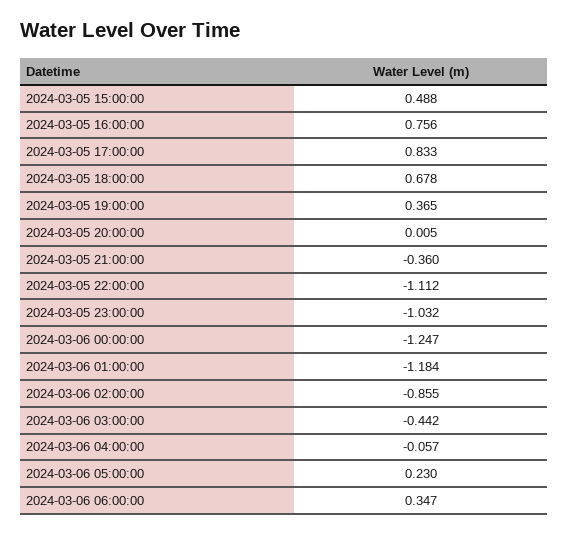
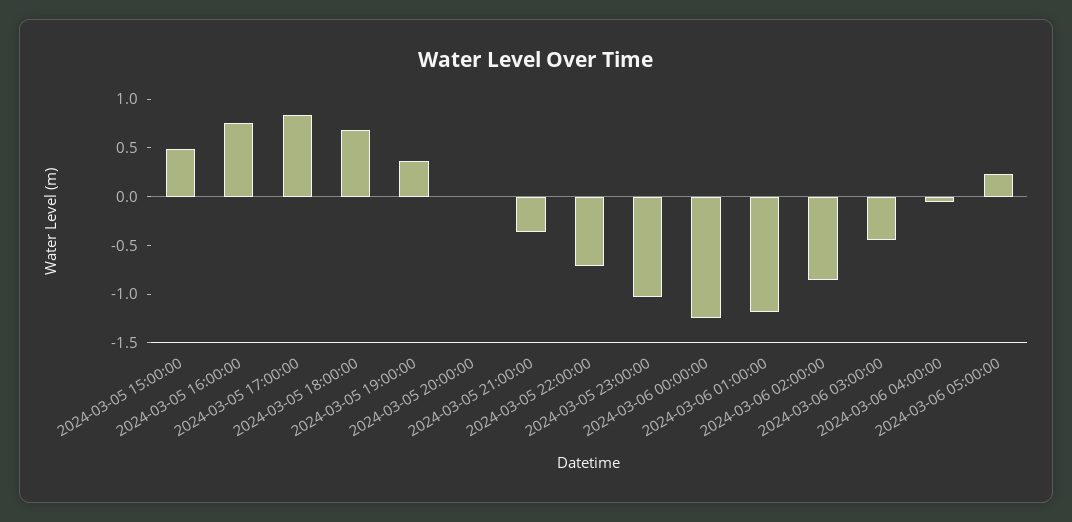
  {
    "2024-03-05 15:00:00": 0.488,
    "2024-03-05 16:00:00": 0.756,
    "2024-03-05 17:00:00": 0.833,
    "2024-03-05 18:00:00": 0.678,
    "2024-03-05 19:00:00": 0.365,
    "2024-03-05 20:00:00": 0.005,
    "2024-03-05 21:00:00": -0.36,
-   "2024-03-05 22:00:00": -1.112,
+   "2024-03-05 22:00:00": -0.7,
    "2024-03-05 23:00:00": -1.032,
    "2024-03-06 00:00:00": -1.247,
    "2024-03-06 01:00:00": -1.184,
    "2024-03-06 02:00:00": -0.855,
    "2024-03-06 03:00:00": -0.442,
    "2024-03-06 04:00:00": -0.057,
-   "2024-03-06 05:00:00": 0.23,
+   "2024-03-06 05:00:00": 0.23
-   "2024-03-06 06:00:00": 0.347
  }

